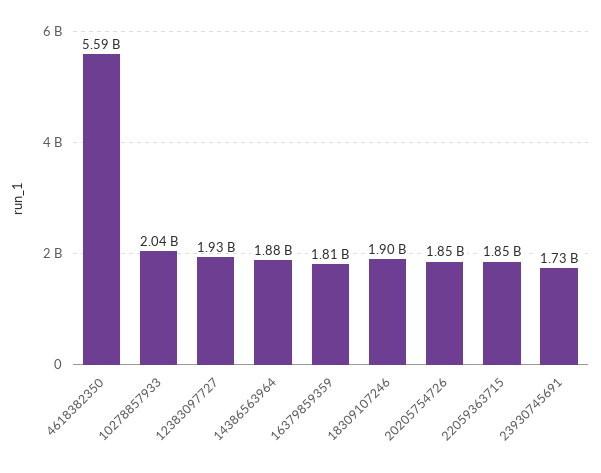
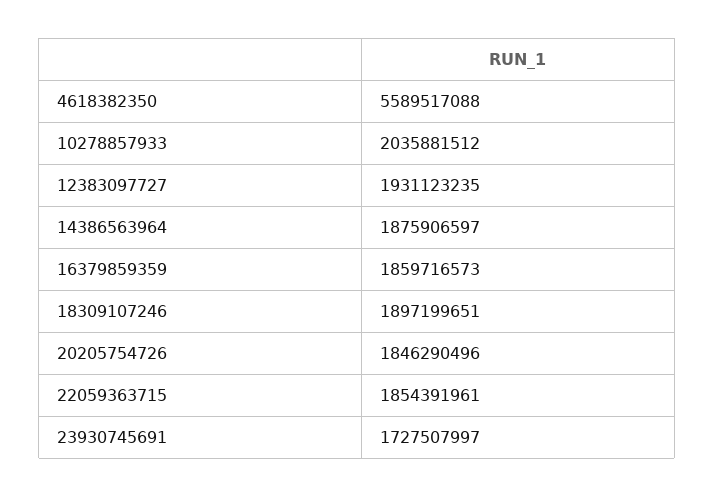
  {
    "4618382350": 5589517088,
    "10278857933": 2035881512,
    "12383097727": 1931123235,
    "14386563964": 1875906597,
-   "16379859359": 1810000000,
+   "16379859359": 1859716573,
    "18309107246": 1897199651,
    "20205754726": 1846290496,
    "22059363715": 1854391961,
    "23930745691": 1727507997
  }

